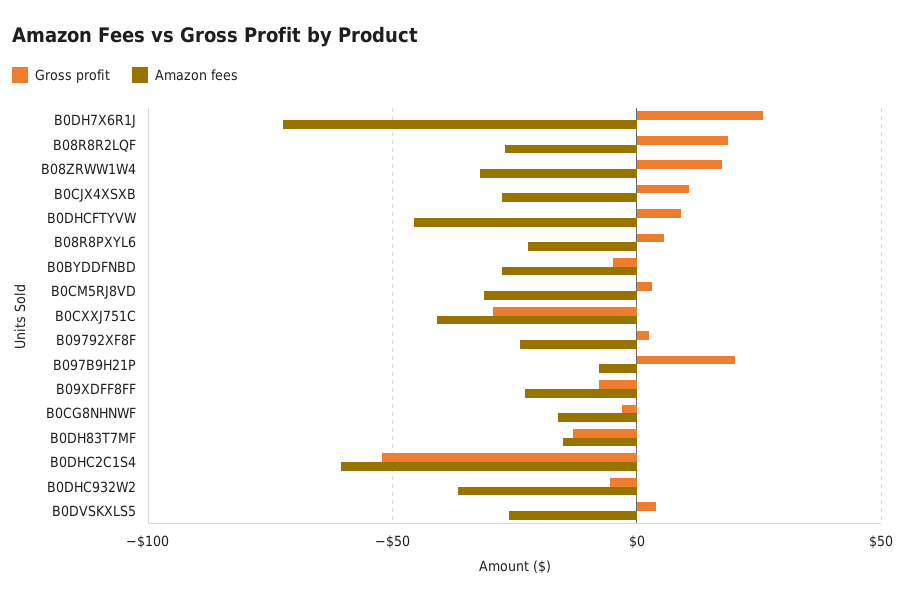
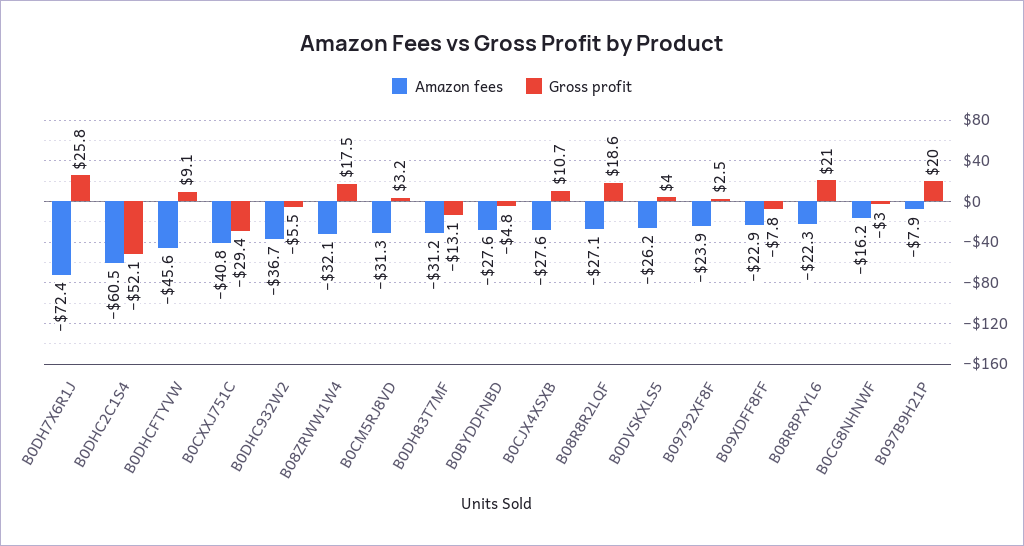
  {
    "Gross profit": {
      "B0DH7X6R1J": 25.8,
      "B08R8R2LQF": 18.6,
      "B08ZRWW1W4": 17.5,
      "B0CJX4XSXB": 10.7,
      "B0DHCFTYVW": 9.1,
-     "B08R8PXYL6": 5,
+     "B08R8PXYL6": 21,
      "B0BYDDFNBD": -4.8,
      "B0CM5RJ8VD": 3.2,
      "B0CXXJ751C": -29.4,
      "B09792XF8F": 2.5,
      "B097B9H21P": 20,
      "B09XDFF8FF": -7.8,
      "B0CG8NHNWF": -3,
      "B0DH83T7MF": -13.1,
      "B0DHC2C1S4": -52.1,
      "B0DHC932W2": -5.5,
      "B0DVSKXLS5": 4
    },
    "Amazon fees": {
      "B0DH7X6R1J": -72.4,
      "B08R8R2LQF": -27.1,
      "B08ZRWW1W4": -32.1,
      "B0CJX4XSXB": -27.6,
      "B0DHCFTYVW": -45.6,
      "B08R8PXYL6": -22.3,
      "B0BYDDFNBD": -27.6,
      "B0CM5RJ8VD": -31.3,
      "B0CXXJ751C": -40.8,
      "B09792XF8F": -23.9,
      "B097B9H21P": -7.9,
      "B09XDFF8FF": -22.9,
      "B0CG8NHNWF": -16.2,
-     "B0DH83T7MF": -15,
+     "B0DH83T7MF": -31.2,
      "B0DHC2C1S4": -60.5,
      "B0DHC932W2": -36.7,
      "B0DVSKXLS5": -26.2
    }
  }

